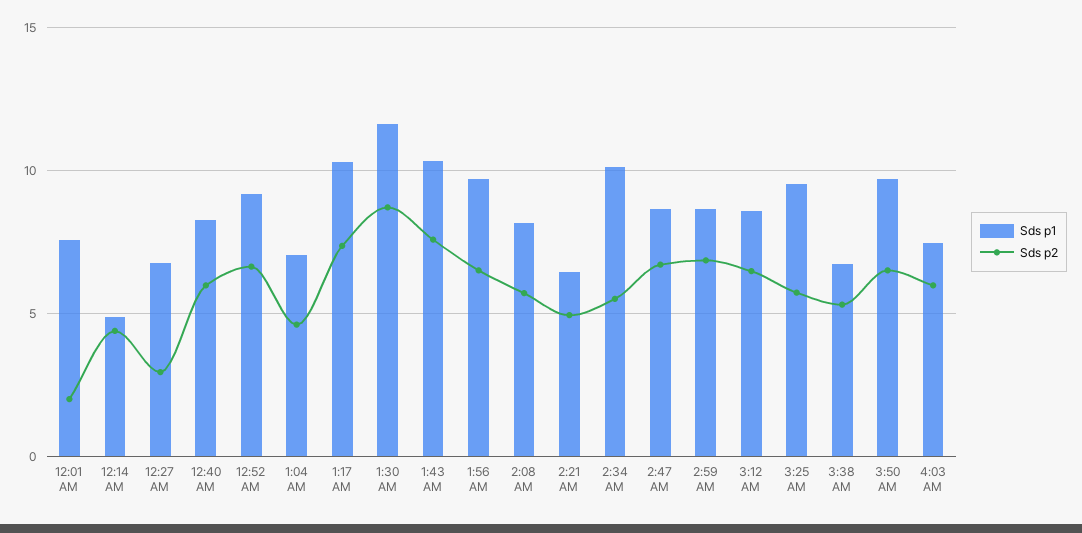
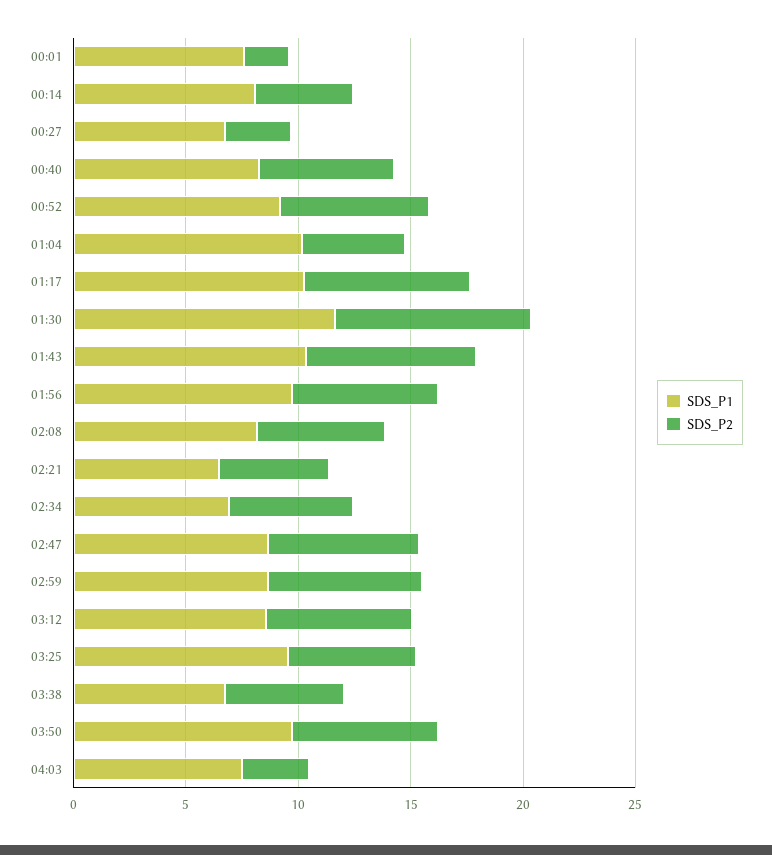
  {
    "Sds p1": {
      "12:01 AM": 7.5,
-     "12:14 AM": 5,
+     "12:14 AM": 8,
      "12:27 AM": 7,
      "12:40 AM": 8.5,
      "12:52 AM": 9,
-     "1:04 AM": 7,
+     "1:04 AM": 10,
      "1:17 AM": 10.5,
      "1:30 AM": 11.5,
      "1:43 AM": 10.5,
      "1:56 AM": 9.5,
      "2:08 AM": 8,
      "2:21 AM": 6.5,
-     "2:34 AM": 10,
+     "2:34 AM": 7,
      "2:47 AM": 8.5,
      "2:59 AM": 8.5,
      "3:12 AM": 8.5,
      "3:25 AM": 9.5,
      "3:38 AM": 6.5,
      "3:50 AM": 9.5,
      "4:03 AM": 7.5
    },
    "Sds p2": {
      "12:01 AM": 2,
      "12:14 AM": 4.5,
      "12:27 AM": 3,
      "12:40 AM": 6,
      "12:52 AM": 6.5,
      "1:04 AM": 4.5,
      "1:17 AM": 7.5,
      "1:30 AM": 8.5,
      "1:43 AM": 7.5,
      "1:56 AM": 6.5,
      "2:08 AM": 5.5,
      "2:21 AM": 5,
      "2:34 AM": 5.5,
      "2:47 AM": 6.5,
      "2:59 AM": 7,
      "3:12 AM": 6.5,
      "3:25 AM": 5.5,
      "3:38 AM": 5.5,
      "3:50 AM": 6.5,
-     "4:03 AM": 6
+     "4:03 AM": 3
    }
  }

